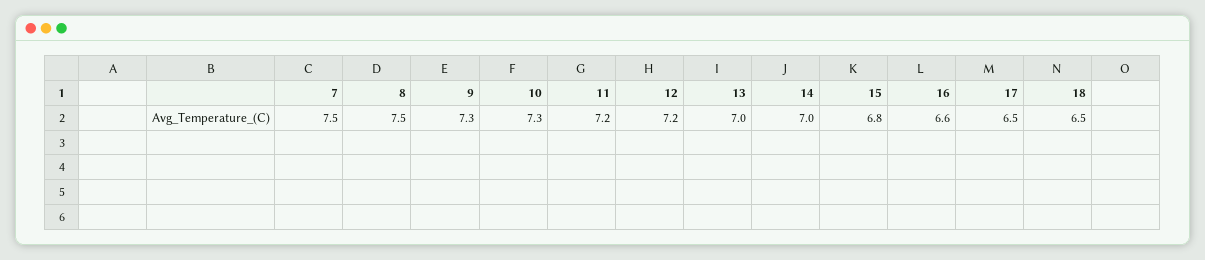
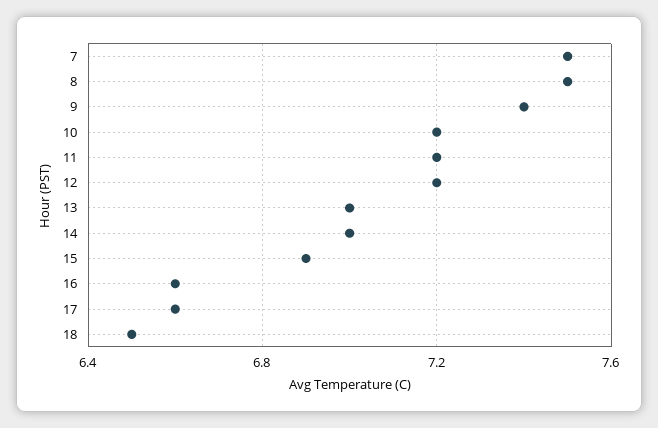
  {
    "7": 7.5,
    "8": 7.5,
-   "9": 7.3,
+   "9": 7.4,
-   "10": 7.3,
+   "10": 7.2,
    "11": 7.2,
    "12": 7.2,
    "13": 7,
    "14": 7,
-   "15": 6.8,
+   "15": 6.9,
    "16": 6.6,
-   "17": 6.5,
+   "17": 6.6,
    "18": 6.5
  }

